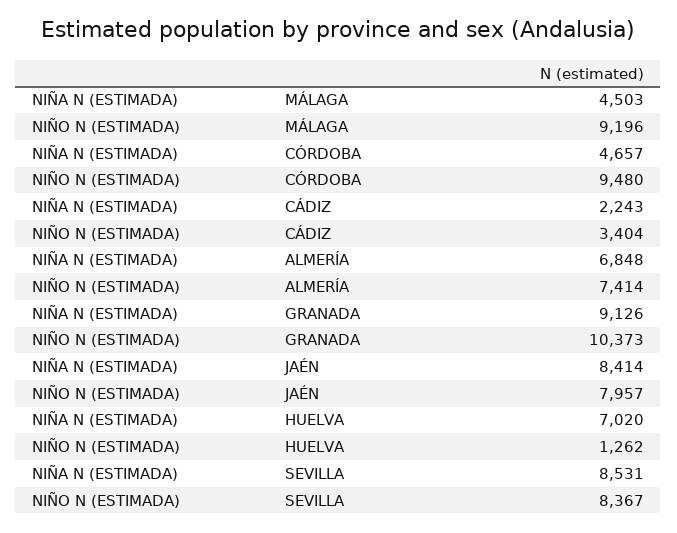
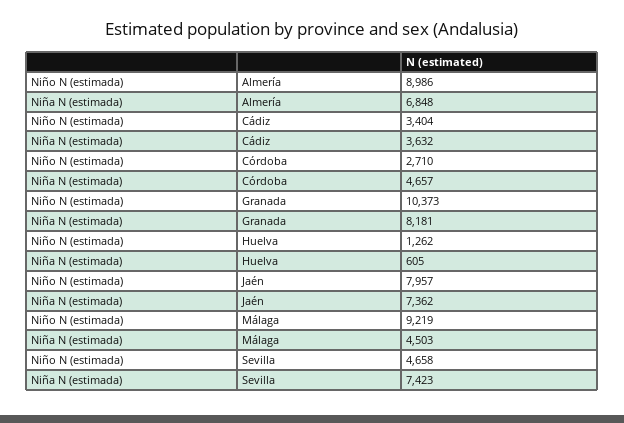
  {
    "NIÑA N (ESTIMADA)": {
      "MÁLAGA": 4503,
      "CÓRDOBA": 4657,
-     "CÁDIZ": 2243,
+     "CÁDIZ": 3632,
      "ALMERÍA": 6848,
-     "GRANADA": 9126,
+     "GRANADA": 8181,
-     "JAÉN": 8414,
+     "JAÉN": 7362,
-     "HUELVA": 7020,
+     "HUELVA": 605,
-     "SEVILLA": 8531
+     "SEVILLA": 7423
    },
    "NIÑO N (ESTIMADA)": {
-     "MÁLAGA": 9196,
+     "MÁLAGA": 9219,
-     "CÓRDOBA": 9480,
+     "CÓRDOBA": 2710,
      "CÁDIZ": 3404,
-     "ALMERÍA": 7414,
+     "ALMERÍA": 8986,
      "GRANADA": 10373,
      "JAÉN": 7957,
      "HUELVA": 1262,
-     "SEVILLA": 8367
+     "SEVILLA": 4658
    }
  }

